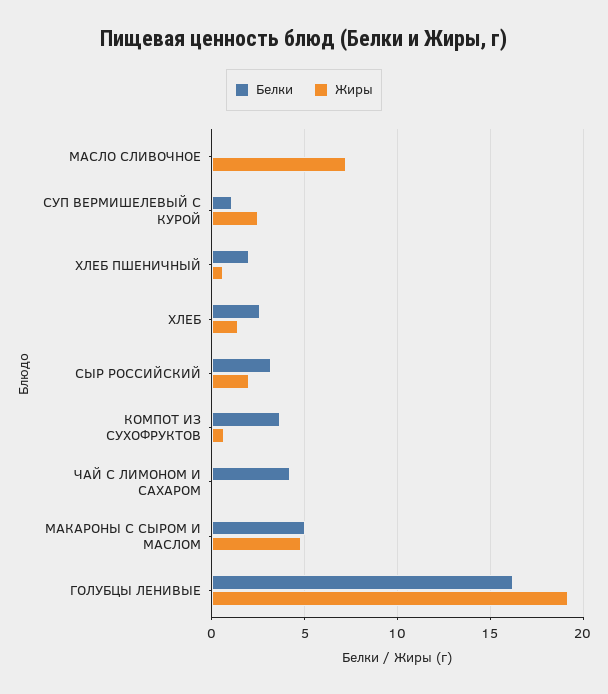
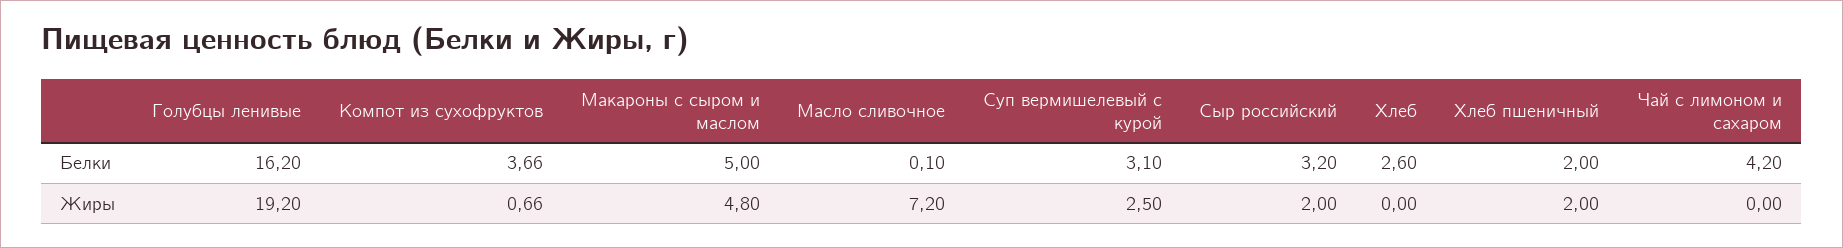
  {
    "Белки": {
      "МАСЛО СЛИВОЧНОЕ": 0.1,
-     "СУП ВЕРМИШЕЛЕВЫЙ С КУРОЙ": 1,
+     "СУП ВЕРМИШЕЛЕВЫЙ С КУРОЙ": 3.1,
      "ХЛЕБ ПШЕНИЧНЫЙ": 2,
      "ХЛЕБ": 2.6,
      "СЫР РОССИЙСКИЙ": 3.2,
      "КОМПОТ ИЗ СУХОФРУКТОВ": 3.66,
      "ЧАЙ С ЛИМОНОМ И САХАРОМ": 4.2,
      "МАКАРОНЫ С СЫРОМ И МАСЛОМ": 5,
      "ГОЛУБЦЫ ЛЕНИВЫЕ": 16.2
    },
    "Жиры": {
      "МАСЛО СЛИВОЧНОЕ": 7.2,
      "СУП ВЕРМИШЕЛЕВЫЙ С КУРОЙ": 2.5,
-     "ХЛЕБ ПШЕНИЧНЫЙ": 0.5,
+     "ХЛЕБ ПШЕНИЧНЫЙ": 2,
-     "ХЛЕБ": 1.5,
+     "ХЛЕБ": 0,
      "СЫР РОССИЙСКИЙ": 2,
      "КОМПОТ ИЗ СУХОФРУКТОВ": 0.66,
      "ЧАЙ С ЛИМОНОМ И САХАРОМ": 0,
      "МАКАРОНЫ С СЫРОМ И МАСЛОМ": 4.8,
      "ГОЛУБЦЫ ЛЕНИВЫЕ": 19.2
    }
  }

